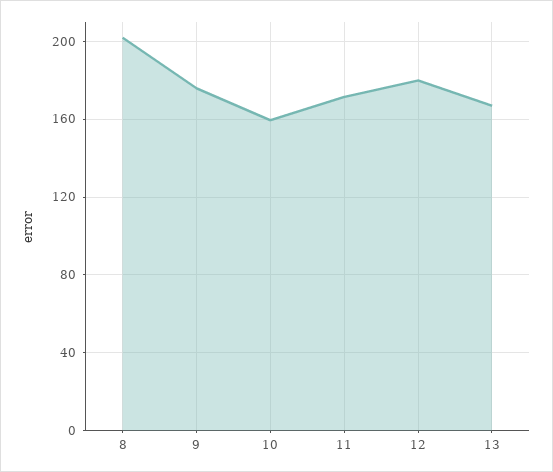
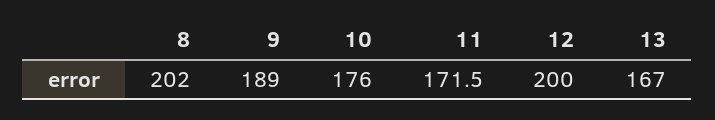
  {
    "8": 202,
-   "9": 175,
+   "9": 189,
-   "10": 160,
+   "10": 176,
    "11": 171.5,
-   "12": 180,
+   "12": 200,
    "13": 167
  }

